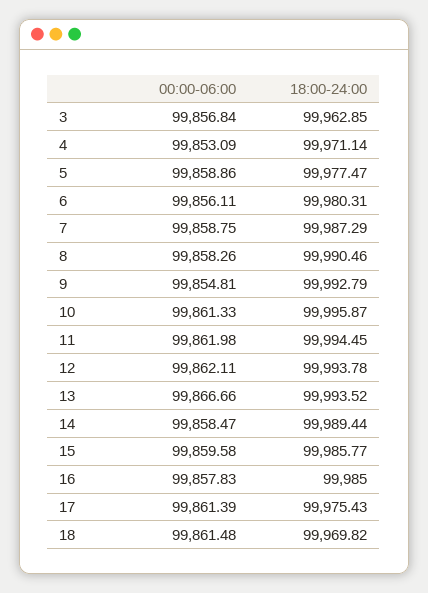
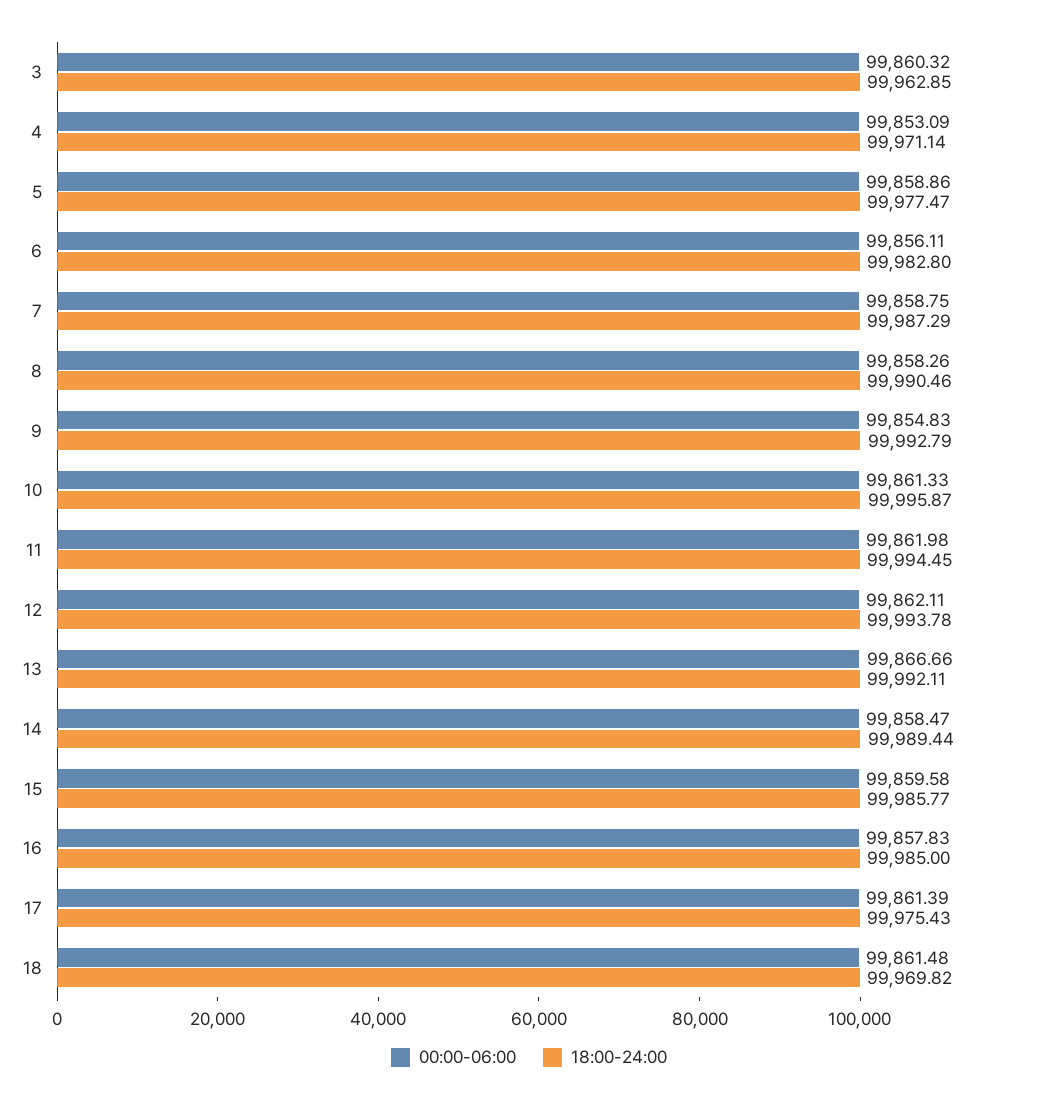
  {
    "00:00-06:00": {
-     "3": 99856.84,
+     "3": 99860.32,
      "4": 99853.09,
      "5": 99858.86,
      "6": 99856.11,
      "7": 99858.75,
      "8": 99858.26,
-     "9": 99854.81,
+     "9": 99854.83,
      "10": 99861.33,
      "11": 99861.98,
      "12": 99862.11,
      "13": 99866.66,
      "14": 99858.47,
      "15": 99859.58,
      "16": 99857.83,
      "17": 99861.39,
      "18": 99861.48
    },
    "18:00-24:00": {
      "3": 99962.85,
      "4": 99971.14,
      "5": 99977.47,
-     "6": 99980.31,
+     "6": 99982.8,
      "7": 99987.29,
      "8": 99990.46,
      "9": 99992.79,
      "10": 99995.87,
      "11": 99994.45,
      "12": 99993.78,
-     "13": 99993.52,
+     "13": 99992.11,
      "14": 99989.44,
      "15": 99985.77,
      "16": 99985,
      "17": 99975.43,
      "18": 99969.82
    }
  }

